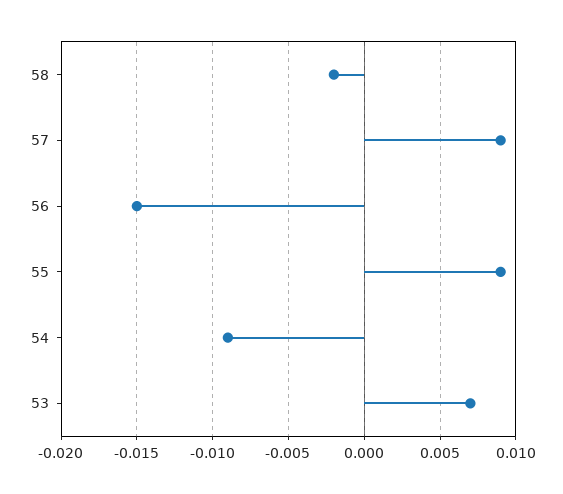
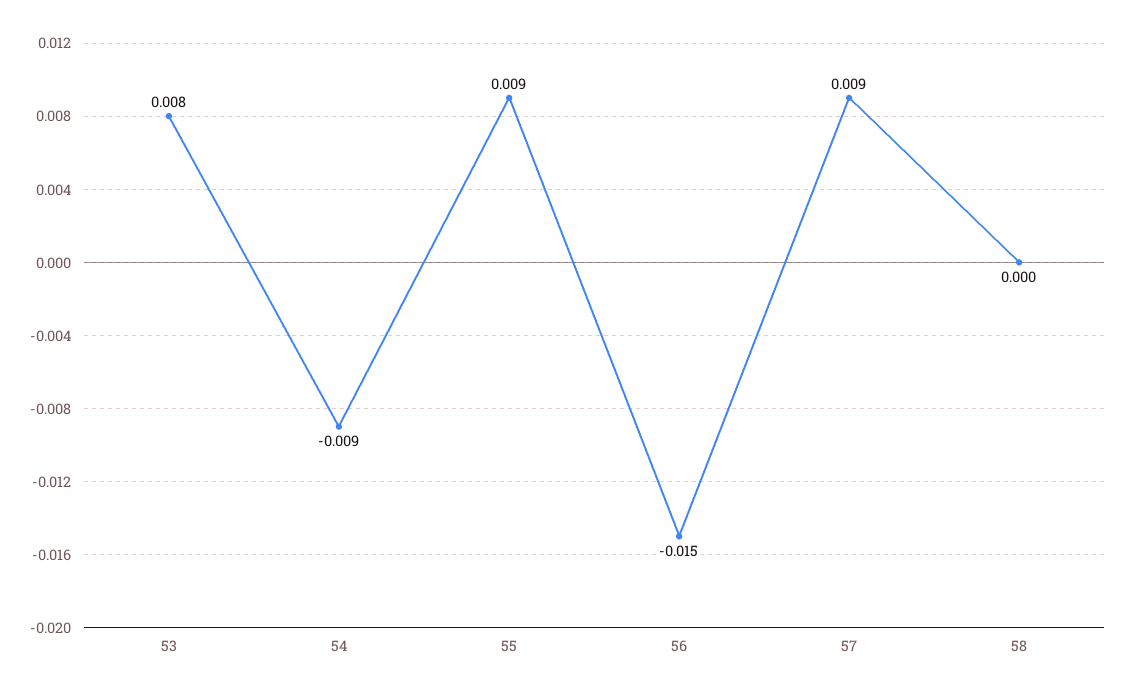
  {
-   "58": -0.002,
+   "58": 0,
    "57": 0.009,
    "56": -0.015,
    "55": 0.009,
    "54": -0.009,
-   "53": 0.007
+   "53": 0.008
  }

